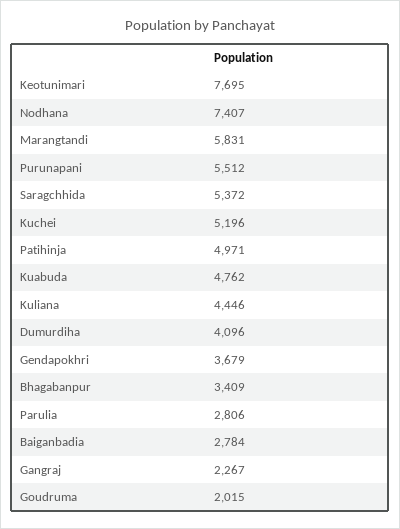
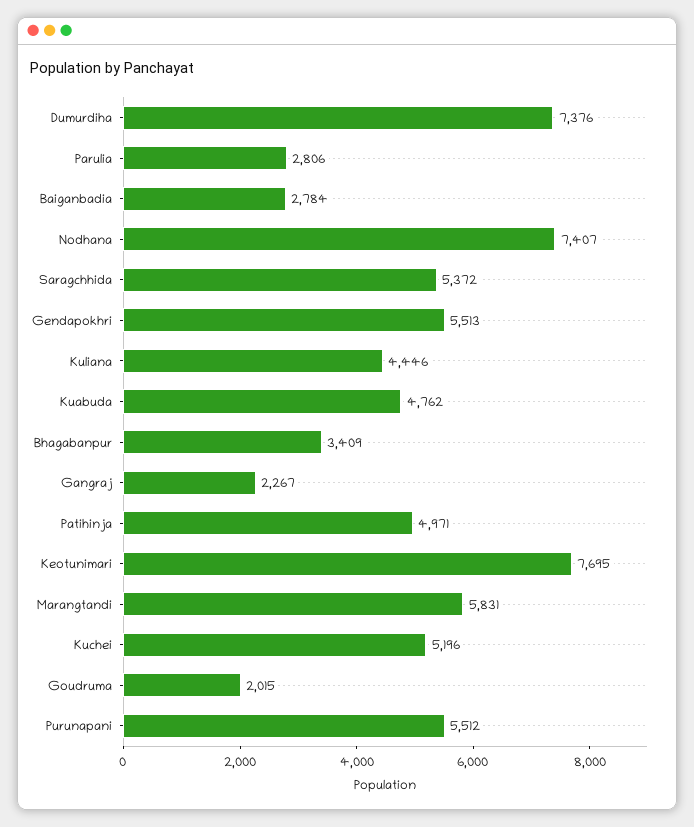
  {
    "Keotunimari": 7695,
    "Nodhana": 7407,
    "Marangtandi": 5831,
    "Purunapani": 5512,
    "Saragchhida": 5372,
    "Kuchei": 5196,
    "Patihinja": 4971,
    "Kuabuda": 4762,
    "Kuliana": 4446,
-   "Dumurdiha": 4096,
+   "Dumurdiha": 7376,
-   "Gendapokhri": 3679,
+   "Gendapokhri": 5513,
    "Bhagabanpur": 3409,
    "Parulia": 2806,
    "Baiganbadia": 2784,
    "Gangraj": 2267,
    "Goudruma": 2015
  }

